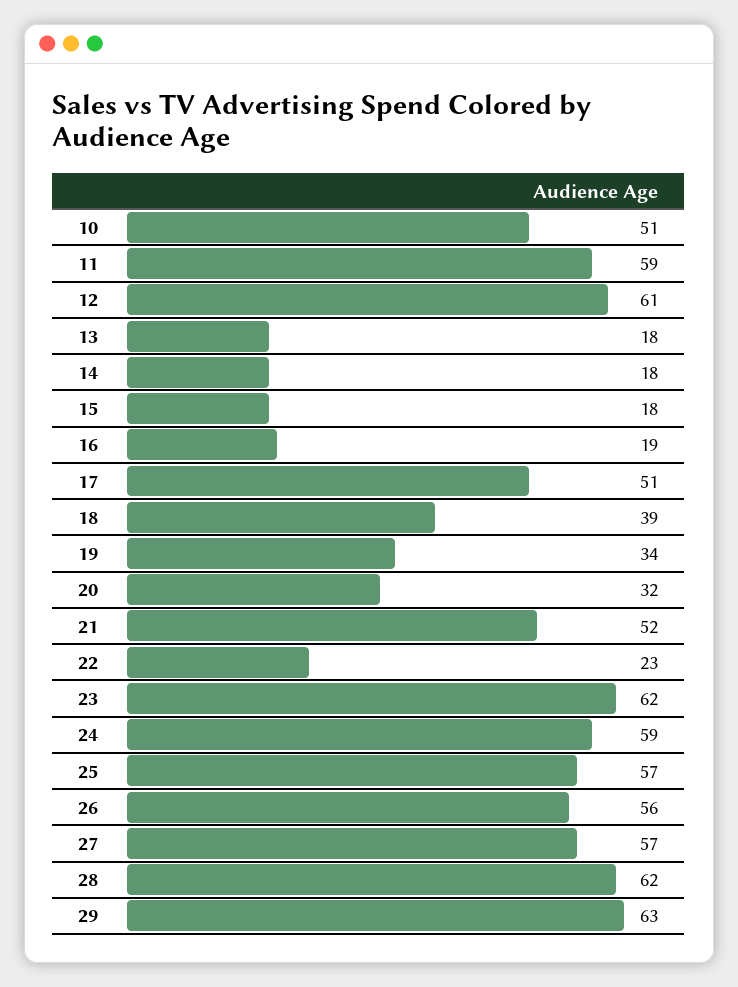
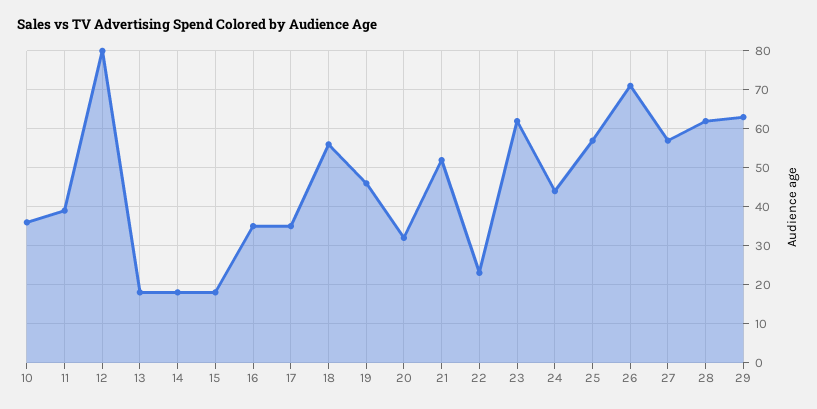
  {
-   "10": 51,
+   "10": 35,
-   "11": 59,
+   "11": 40,
-   "12": 61,
+   "12": 80,
    "13": 18,
    "14": 18,
    "15": 18,
-   "16": 19,
+   "16": 35,
-   "17": 51,
+   "17": 35,
-   "18": 39,
+   "18": 55,
-   "19": 34,
+   "19": 45,
    "20": 32,
    "21": 52,
    "22": 23,
    "23": 62,
-   "24": 59,
+   "24": 45,
    "25": 57,
-   "26": 56,
+   "26": 70,
    "27": 57,
    "28": 62,
    "29": 63
  }

